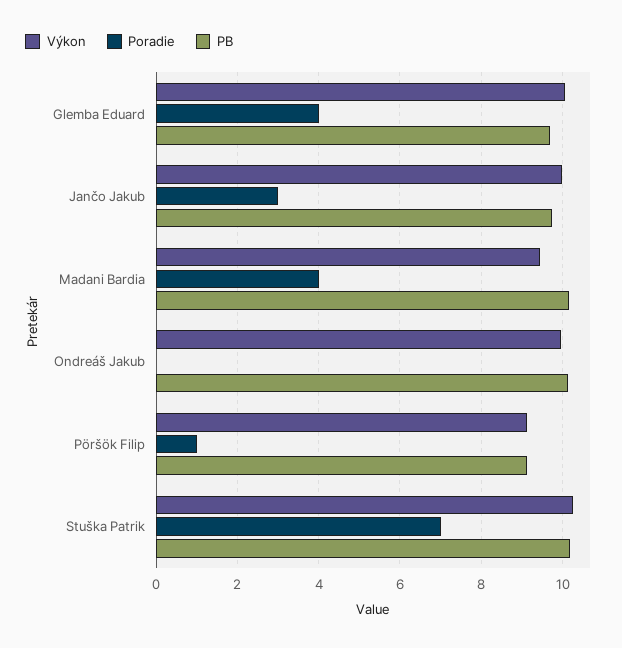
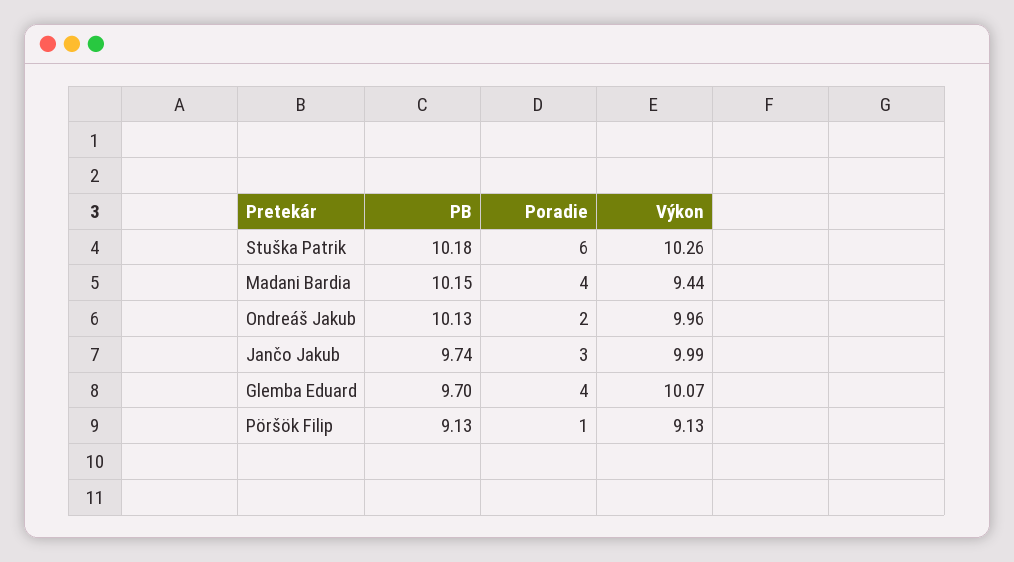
  {
    "Výkon": {
      "Glemba Eduard": 10.07,
      "Jančo Jakub": 9.99,
      "Madani Bardia": 9.44,
      "Ondreáš Jakub": 9.96,
      "Pöršök Filip": 9.13,
      "Stuška Patrik": 10.26
    },
    "Poradie": {
      "Glemba Eduard": 4,
      "Jančo Jakub": 3,
      "Madani Bardia": 4,
-     "Ondreáš Jakub": 0,
+     "Ondreáš Jakub": 2,
      "Pöršök Filip": 1,
-     "Stuška Patrik": 7
+     "Stuška Patrik": 6
    },
    "PB": {
      "Glemba Eduard": 9.7,
      "Jančo Jakub": 9.74,
      "Madani Bardia": 10.15,
      "Ondreáš Jakub": 10.13,
      "Pöršök Filip": 9.13,
      "Stuška Patrik": 10.18
    }
  }

